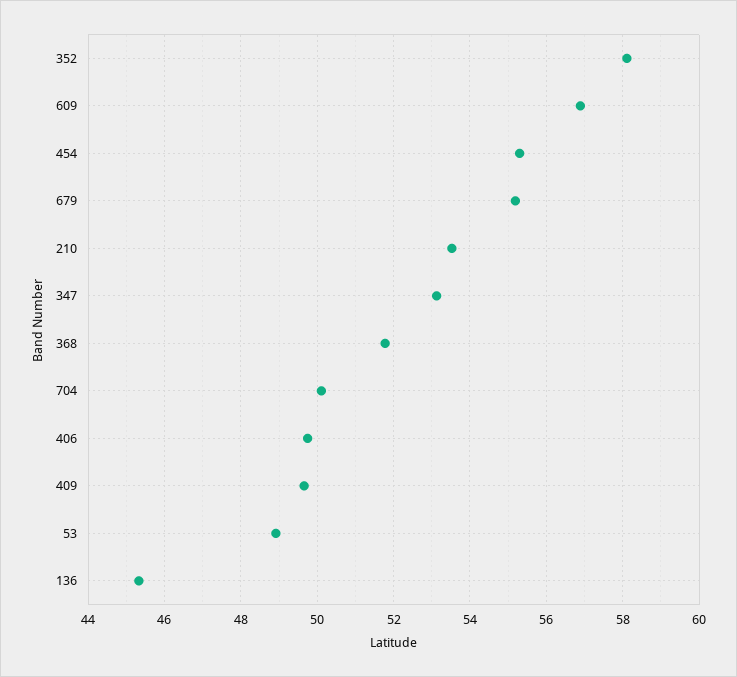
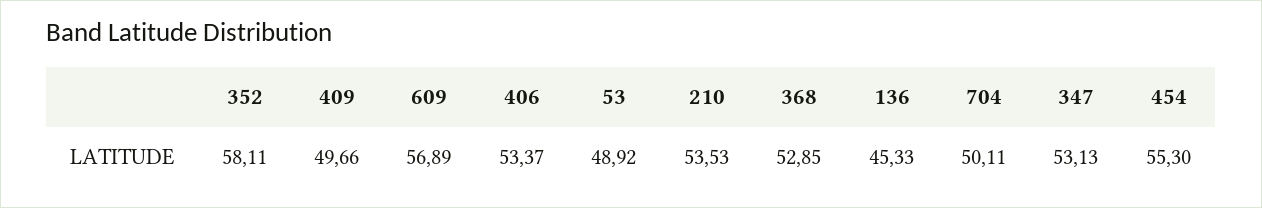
  {
    "352": 58.11,
    "609": 56.89,
    "454": 55.3,
-   "679": 55.2,
    "210": 53.53,
    "347": 53.13,
-   "368": 51.8,
+   "368": 52.85,
    "704": 50.11,
-   "406": 49.8,
+   "406": 53.37,
    "409": 49.66,
    "53": 48.92,
    "136": 45.33
  }

